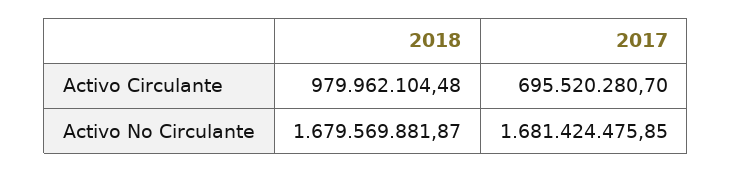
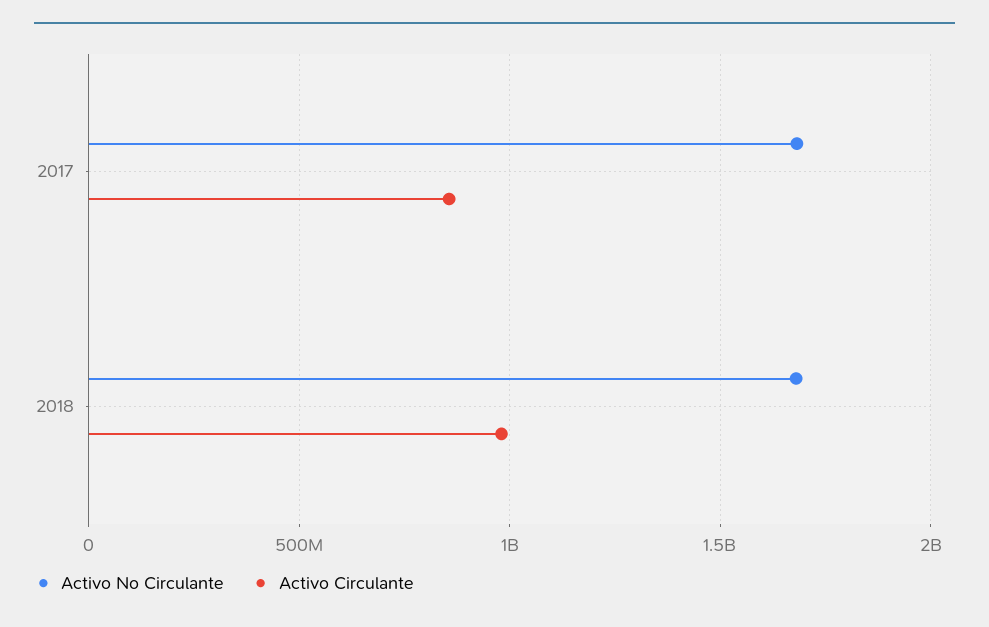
  {
    "Activo Circulante": {
      "2018": 979962104.48,
-     "2017": 695520280.7
+     "2017": 850000000
    },
    "Activo No Circulante": {
      "2018": 1679569881.87,
      "2017": 1681424475.85
    }
  }

